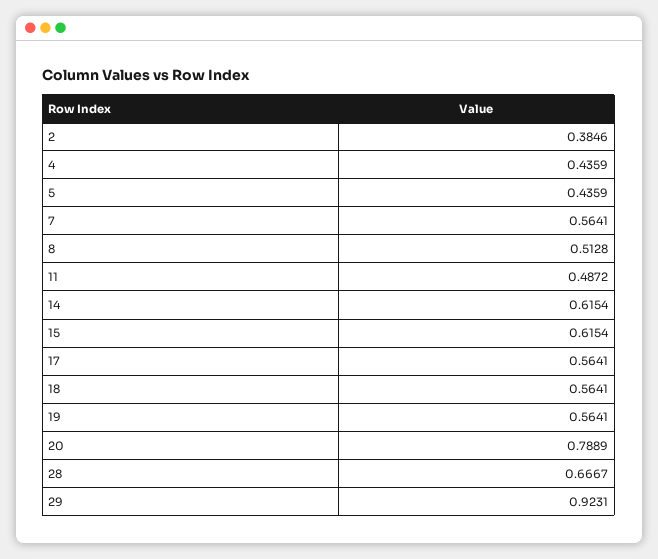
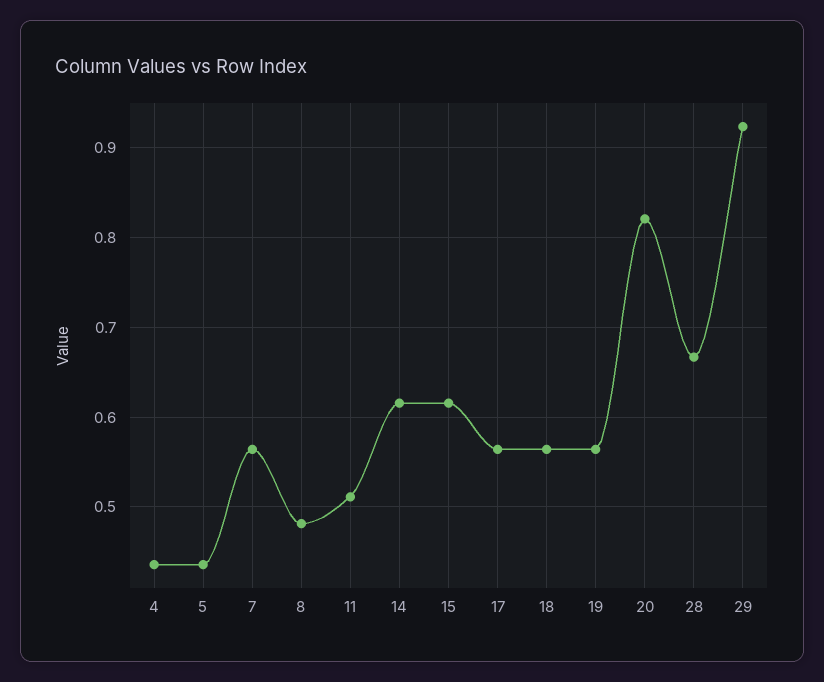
  {
-   "2": 0.3846,
    "4": 0.4359,
    "5": 0.4359,
    "7": 0.5641,
-   "8": 0.5128,
+   "8": 0.48,
-   "11": 0.4872,
+   "11": 0.51,
    "14": 0.6154,
    "15": 0.6154,
    "17": 0.5641,
    "18": 0.5641,
    "19": 0.5641,
-   "20": 0.7889,
+   "20": 0.82,
    "28": 0.6667,
    "29": 0.9231
  }

